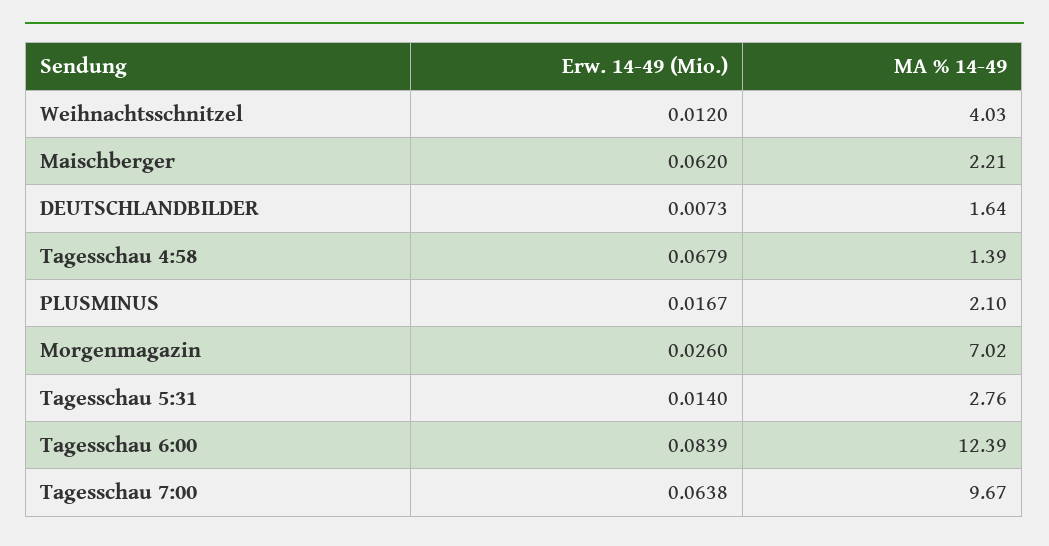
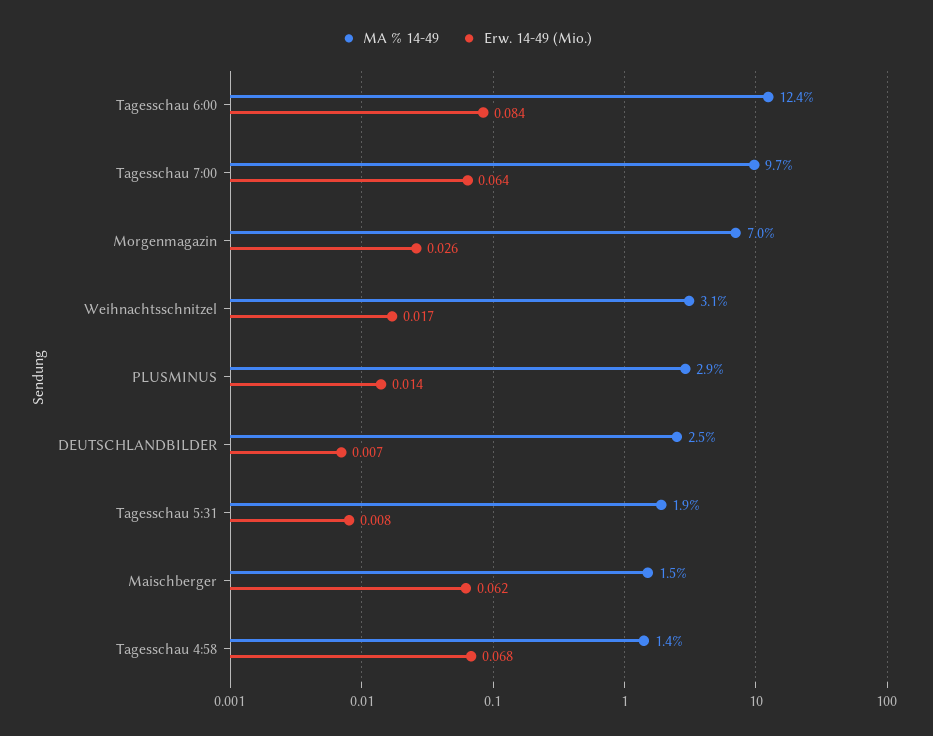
  {
    "Erw. 14-49 (Mio.)": {
-     "Weihnachtsschnitzel": 0.012,
+     "Weihnachtsschnitzel": 0.017,
      "Maischberger": 0.062,
      "DEUTSCHLANDBILDER": 0.0073,
      "Tagesschau 4:58": 0.0679,
-     "PLUSMINUS": 0.0167,
+     "PLUSMINUS": 0.014,
      "Morgenmagazin": 0.026,
-     "Tagesschau 5:31": 0.014,
+     "Tagesschau 5:31": 0.008,
      "Tagesschau 6:00": 0.0839,
      "Tagesschau 7:00": 0.0638
    },
    "MA % 14-49": {
-     "Weihnachtsschnitzel": 4.03,
+     "Weihnachtsschnitzel": 3.1,
-     "Maischberger": 2.21,
+     "Maischberger": 1.5,
-     "DEUTSCHLANDBILDER": 1.64,
+     "DEUTSCHLANDBILDER": 2.5,
      "Tagesschau 4:58": 1.39,
-     "PLUSMINUS": 2.1,
+     "PLUSMINUS": 2.9,
      "Morgenmagazin": 7.02,
-     "Tagesschau 5:31": 2.76,
+     "Tagesschau 5:31": 1.9,
      "Tagesschau 6:00": 12.39,
      "Tagesschau 7:00": 9.67
    }
  }

